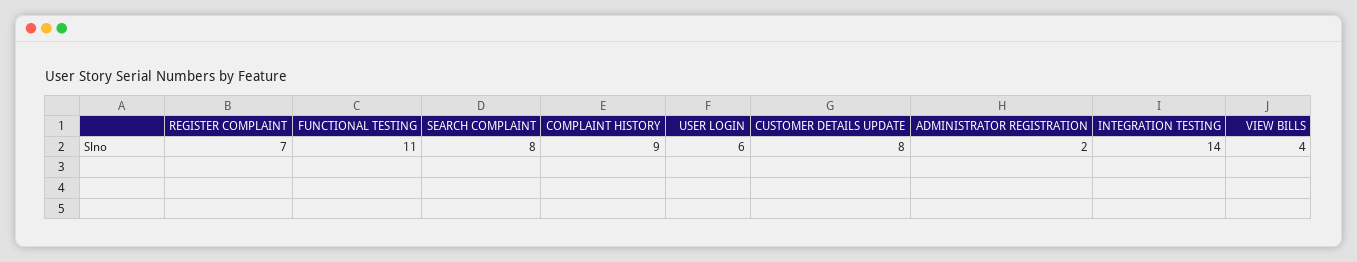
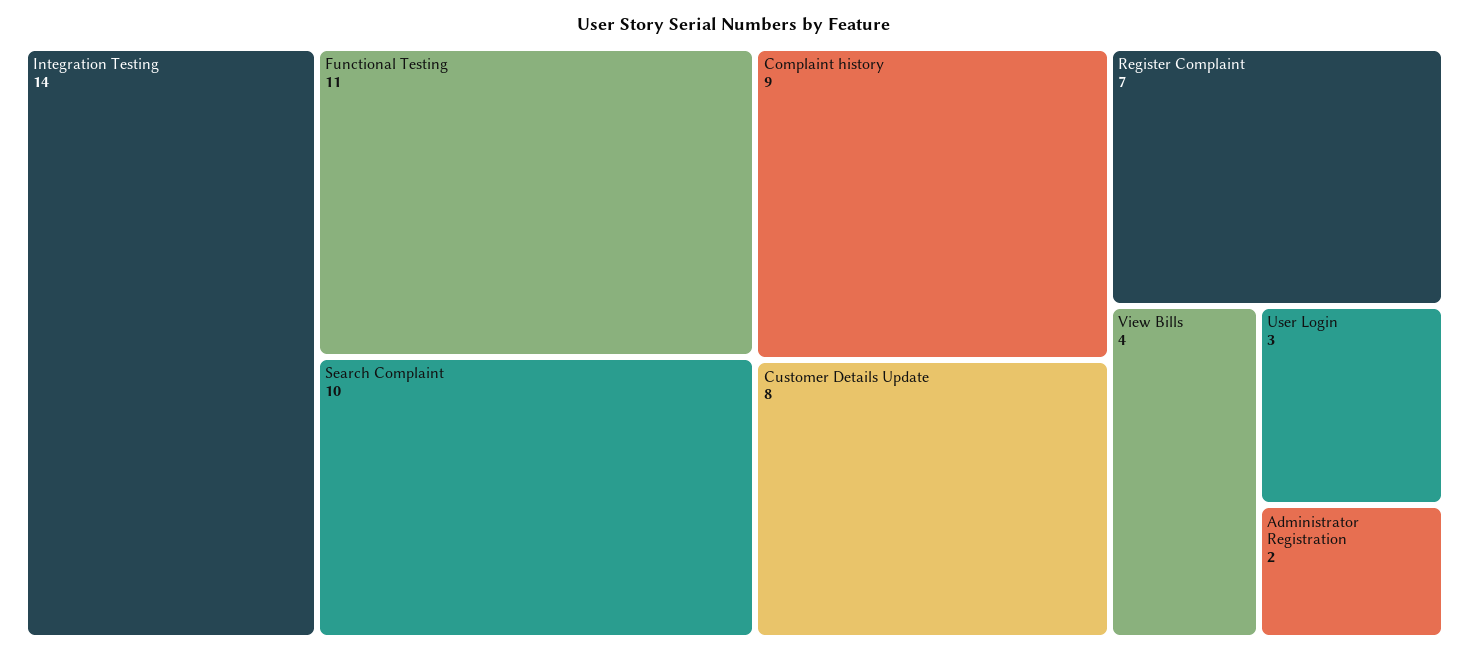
  {
    "REGISTER COMPLAINT": 7,
    "FUNCTIONAL TESTING": 11,
-   "SEARCH COMPLAINT": 8,
+   "SEARCH COMPLAINT": 10,
    "COMPLAINT HISTORY": 9,
-   "USER LOGIN": 6,
+   "USER LOGIN": 3,
    "CUSTOMER DETAILS UPDATE": 8,
    "ADMINISTRATOR REGISTRATION": 2,
    "INTEGRATION TESTING": 14,
    "VIEW BILLS": 4
  }

